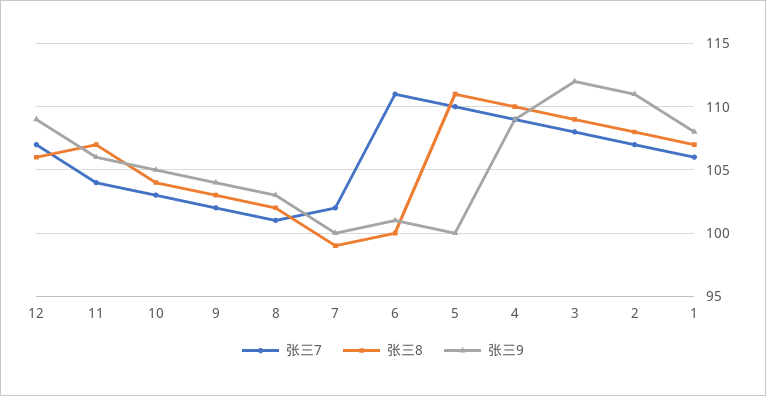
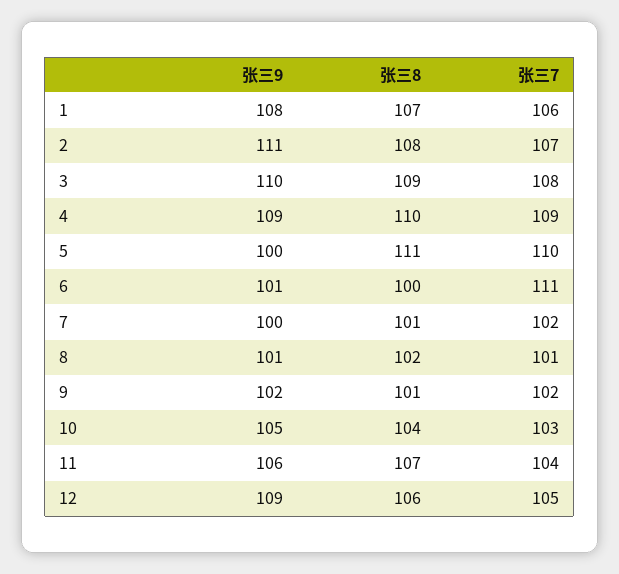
  {
    "张三7": {
-     "12": 107,
+     "12": 105,
      "11": 104,
      "10": 103,
      "9": 102,
      "8": 101,
      "7": 102,
      "6": 111,
      "5": 110,
      "4": 109,
      "3": 108,
      "2": 107,
      "1": 106
    },
    "张三8": {
      "12": 106,
      "11": 107,
      "10": 104,
-     "9": 103,
+     "9": 101,
      "8": 102,
-     "7": 99,
+     "7": 101,
      "6": 100,
      "5": 111,
      "4": 110,
      "3": 109,
      "2": 108,
      "1": 107
    },
    "张三9": {
      "12": 109,
      "11": 106,
      "10": 105,
-     "9": 104,
+     "9": 102,
-     "8": 103,
+     "8": 101,
      "7": 100,
      "6": 101,
      "5": 100,
      "4": 109,
-     "3": 112,
+     "3": 110,
      "2": 111,
      "1": 108
    }
  }

